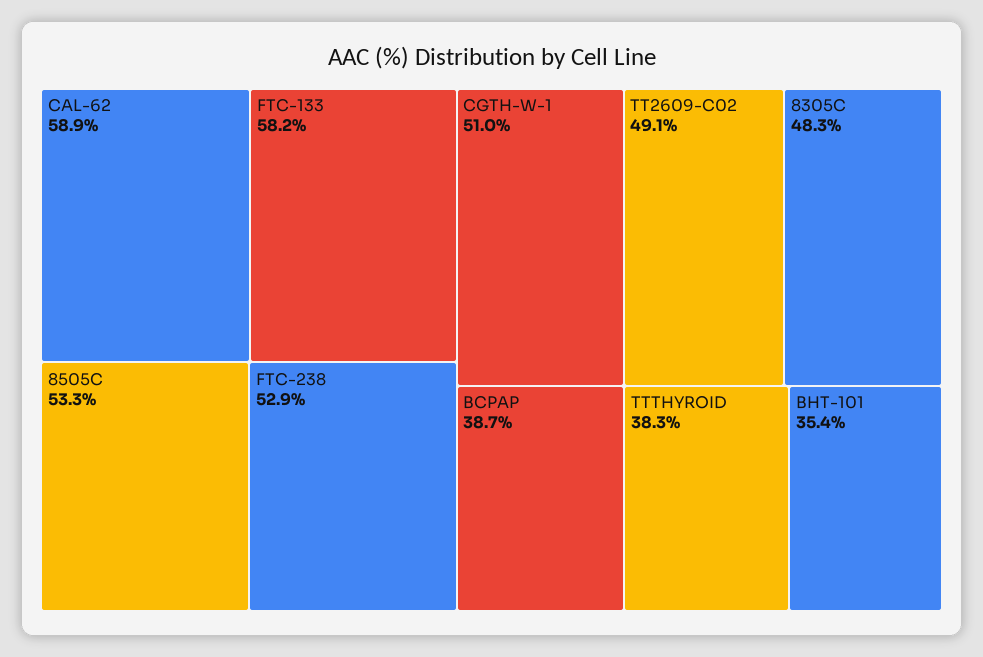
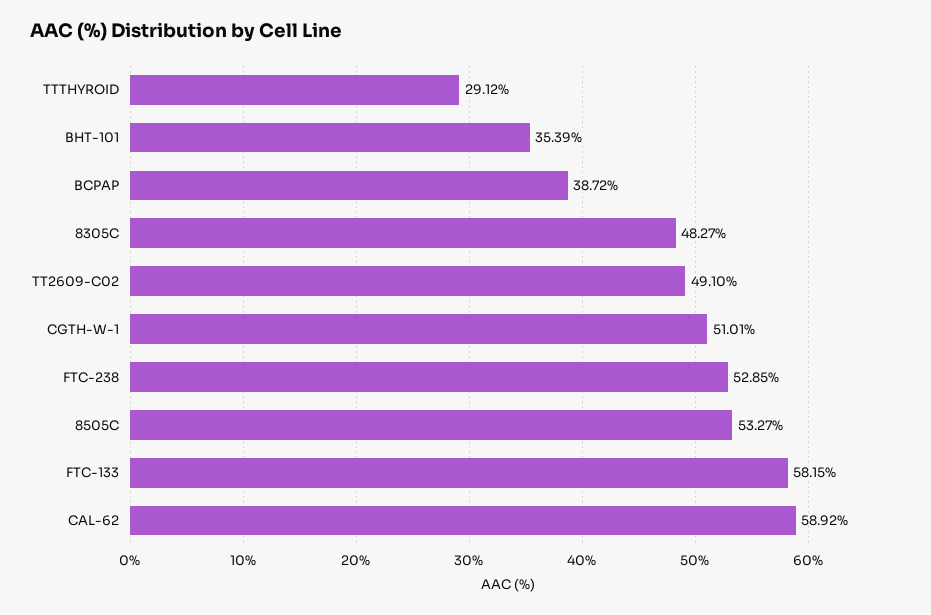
  {
    "CAL-62": 58.92,
    "FTC-133": 58.15,
    "8505C": 53.27,
    "FTC-238": 52.85,
    "CGTH-W-1": 51.01,
    "TT2609-C02": 49.1,
    "8305C": 48.27,
    "BCPAP": 38.72,
-   "TTTHYROID": 38.3,
+   "TTTHYROID": 29.12,
    "BHT-101": 35.39
  }

